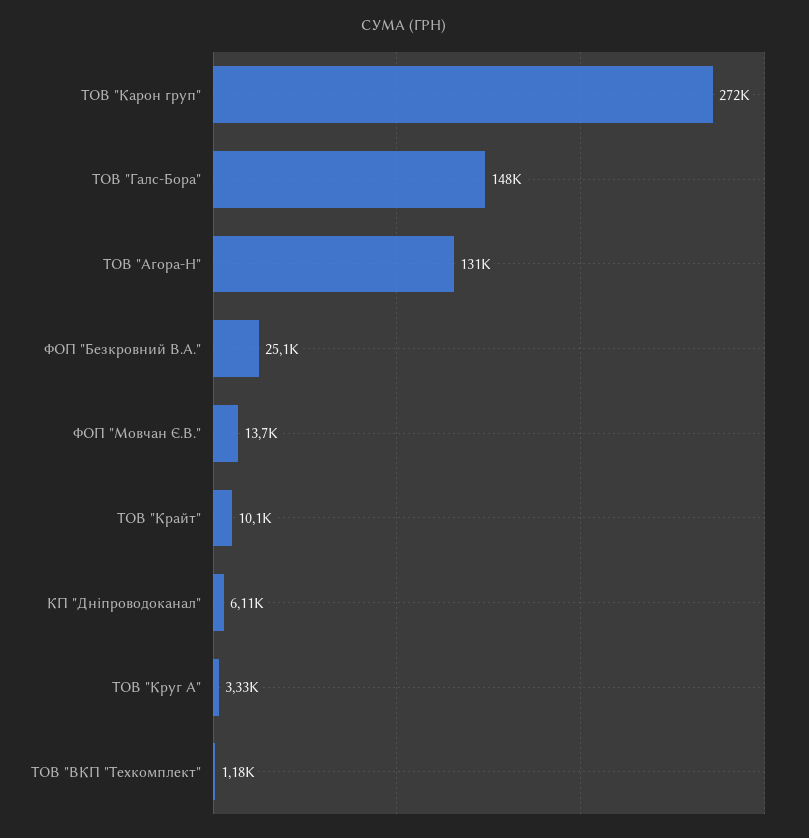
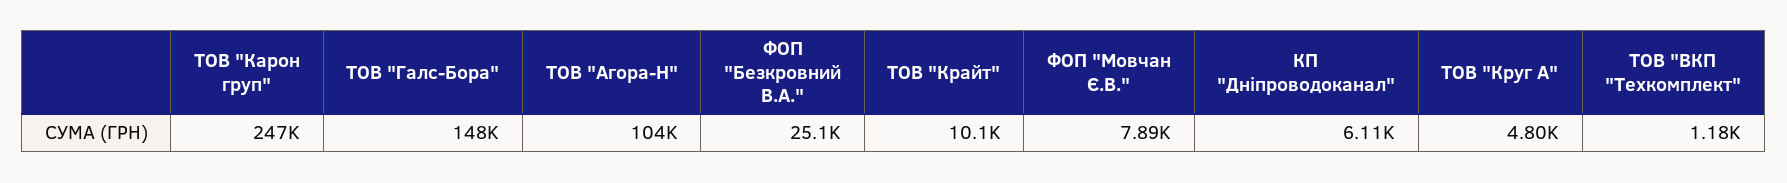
  {
-   "ТОВ \"Карон груп\"": 272000,
+   "ТОВ \"Карон груп\"": 247000,
    "ТОВ \"Галс-Бора\"": 148000,
-   "ТОВ \"Агора-Н\"": 131000,
+   "ТОВ \"Агора-Н\"": 104000,
    "ФОП \"Безкровний В.А.\"": 25100,
-   "ФОП \"Мовчан Є.В.\"": 13700,
+   "ФОП \"Мовчан Є.В.\"": 7890,
    "ТОВ \"Крайт\"": 10100,
    "КП \"Дніпроводоканал\"": 6110,
-   "ТОВ \"Круг А\"": 3330,
+   "ТОВ \"Круг А\"": 4800,
    "ТОВ \"ВКП \"Техкомплект\"": 1180
  }

